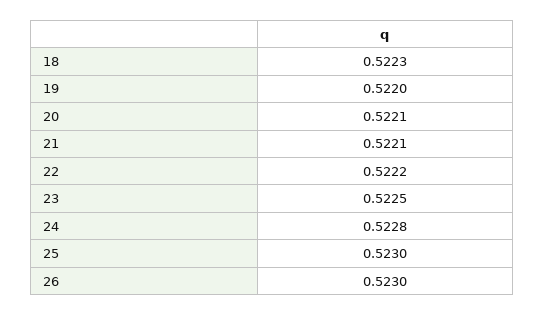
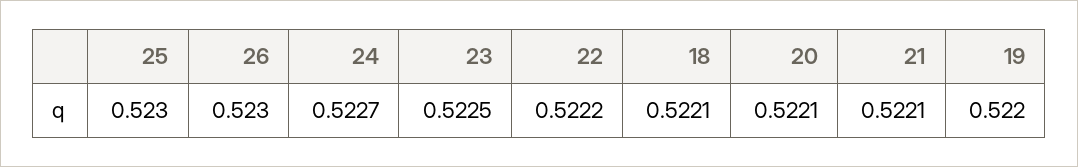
  {
-   "18": 0.5223,
+   "18": 0.5221,
    "19": 0.522,
    "20": 0.5221,
    "21": 0.5221,
    "22": 0.5222,
    "23": 0.5225,
-   "24": 0.5228,
+   "24": 0.5227,
    "25": 0.523,
    "26": 0.523
  }

